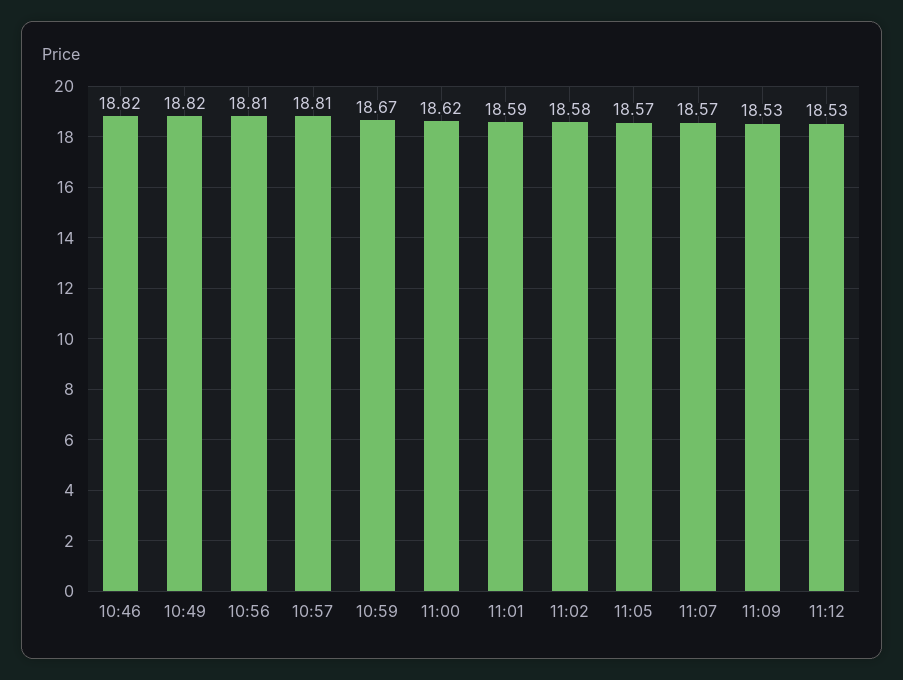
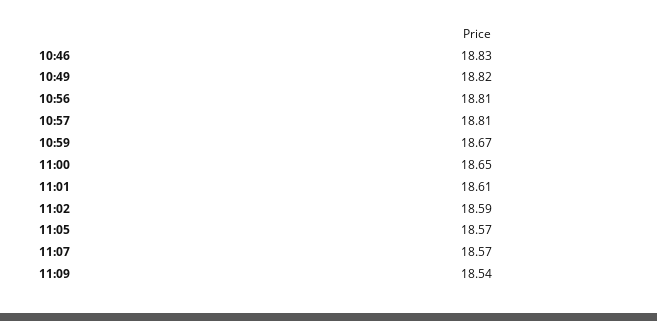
  {
-   "10:46": 18.82,
+   "10:46": 18.83,
    "10:49": 18.82,
    "10:56": 18.81,
    "10:57": 18.81,
    "10:59": 18.67,
-   "11:00": 18.62,
+   "11:00": 18.65,
-   "11:01": 18.59,
+   "11:01": 18.61,
-   "11:02": 18.58,
+   "11:02": 18.59,
    "11:05": 18.57,
    "11:07": 18.57,
-   "11:09": 18.53,
+   "11:09": 18.54
-   "11:12": 18.53
  }

